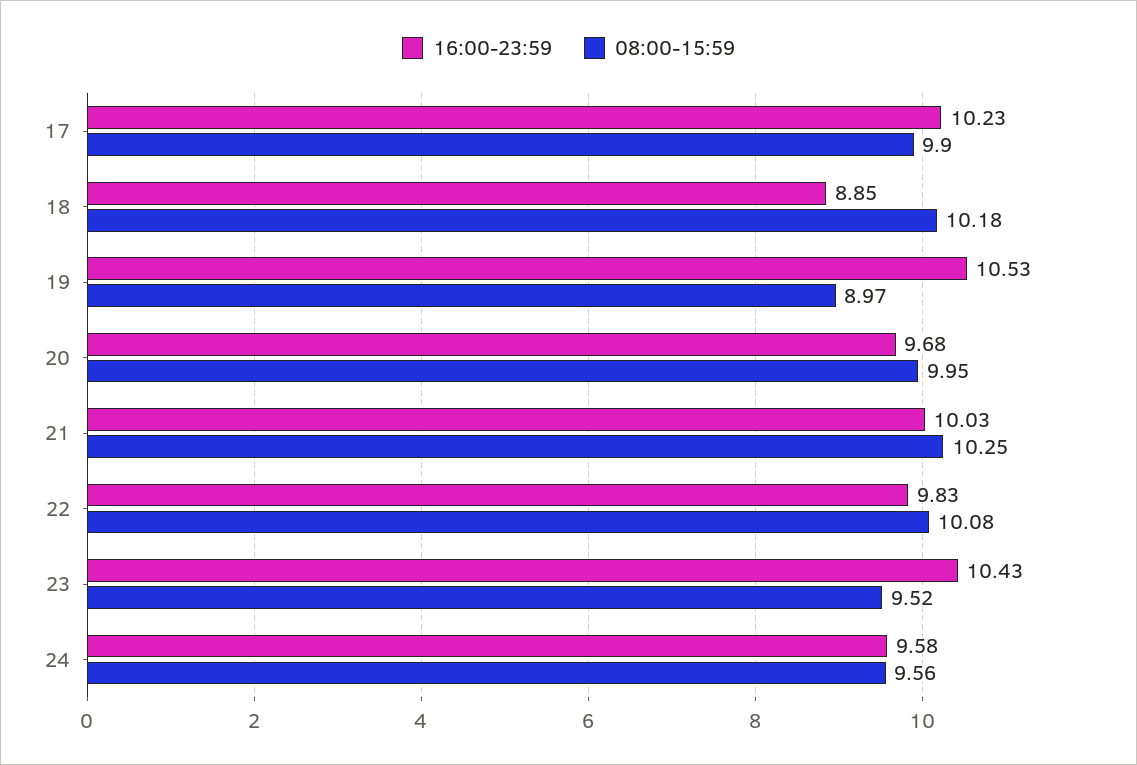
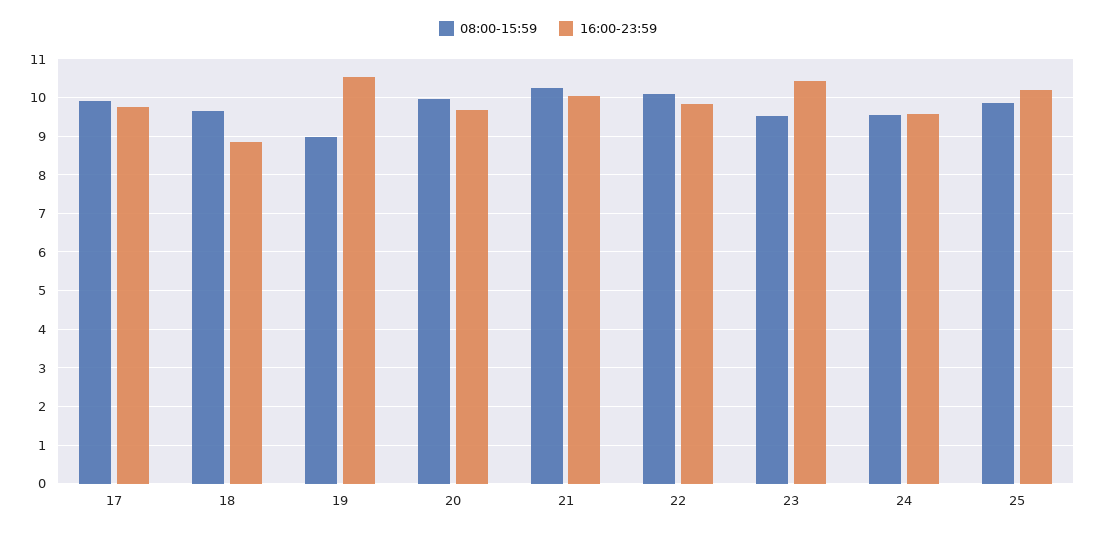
  {
    "16:00-23:59": {
-     "17": 10.23,
+     "17": 9.8,
      "18": 8.85,
      "19": 10.53,
      "20": 9.68,
      "21": 10.03,
      "22": 9.83,
      "23": 10.43,
-     "24": 9.58
+     "24": 9.58,
+     "25": 10.2
    },
    "08:00-15:59": {
      "17": 9.9,
-     "18": 10.18,
+     "18": 9.6,
      "19": 8.97,
      "20": 9.95,
      "21": 10.25,
      "22": 10.08,
      "23": 9.52,
-     "24": 9.56
+     "24": 9.56,
+     "25": 9.8
    }
  }

